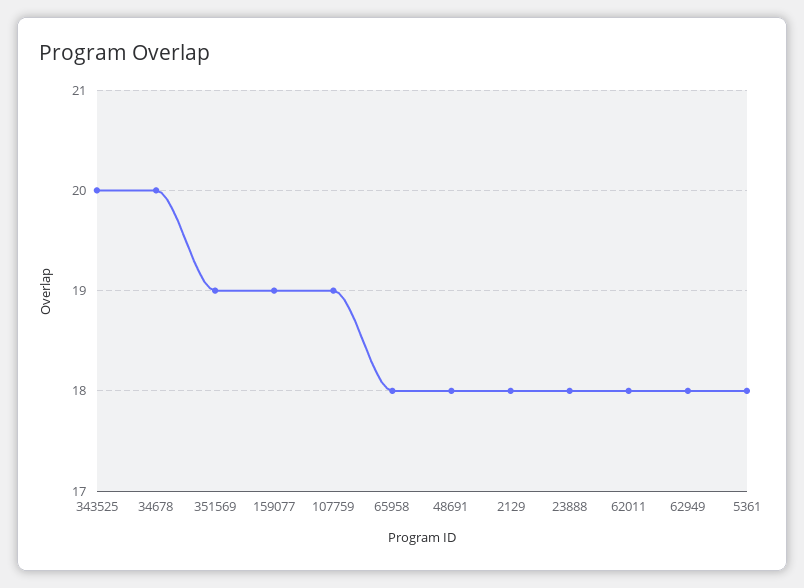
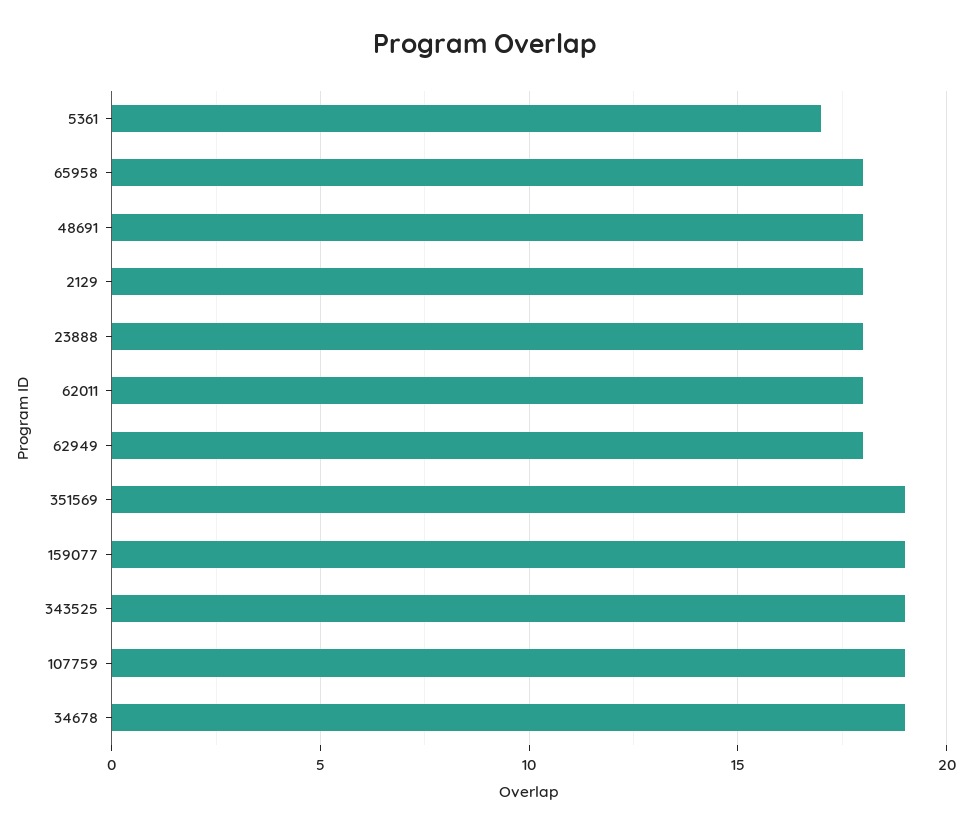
  {
-   "343525": 20,
+   "343525": 19,
-   "34678": 20,
+   "34678": 19,
    "351569": 19,
    "159077": 19,
    "107759": 19,
    "65958": 18,
    "48691": 18,
    "2129": 18,
    "23888": 18,
    "62011": 18,
    "62949": 18,
-   "5361": 18
+   "5361": 17
  }

